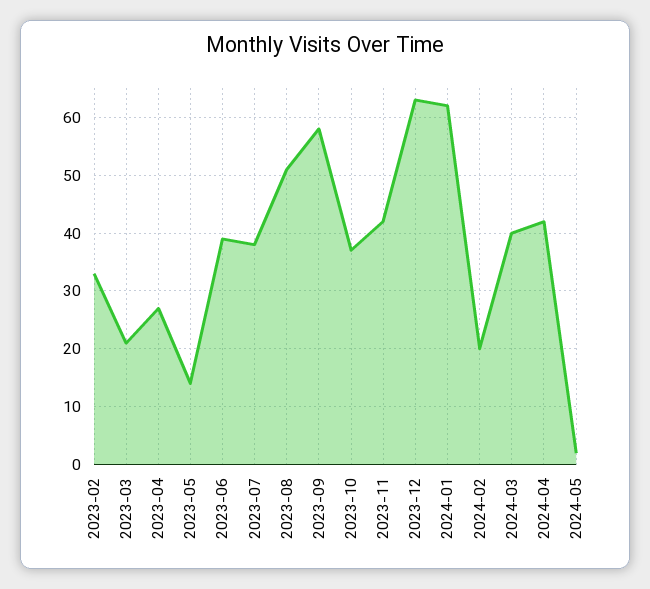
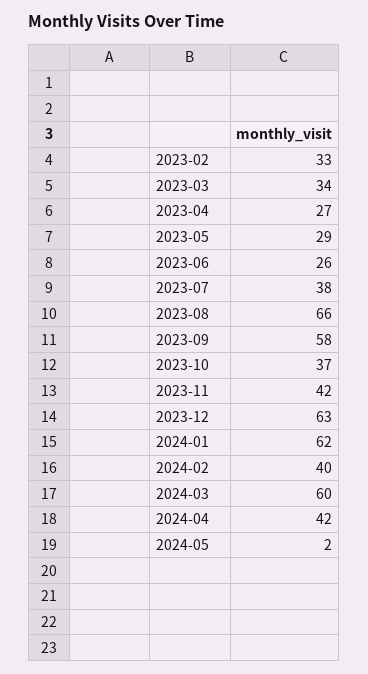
  {
    "2023-02": 33,
-   "2023-03": 20,
+   "2023-03": 34,
    "2023-04": 27,
-   "2023-05": 15,
+   "2023-05": 29,
-   "2023-06": 40,
+   "2023-06": 26,
    "2023-07": 38,
-   "2023-08": 50,
+   "2023-08": 66,
    "2023-09": 58,
    "2023-10": 37,
    "2023-11": 42,
    "2023-12": 63,
    "2024-01": 62,
-   "2024-02": 20,
+   "2024-02": 40,
-   "2024-03": 40,
+   "2024-03": 60,
    "2024-04": 42,
    "2024-05": 2
  }

